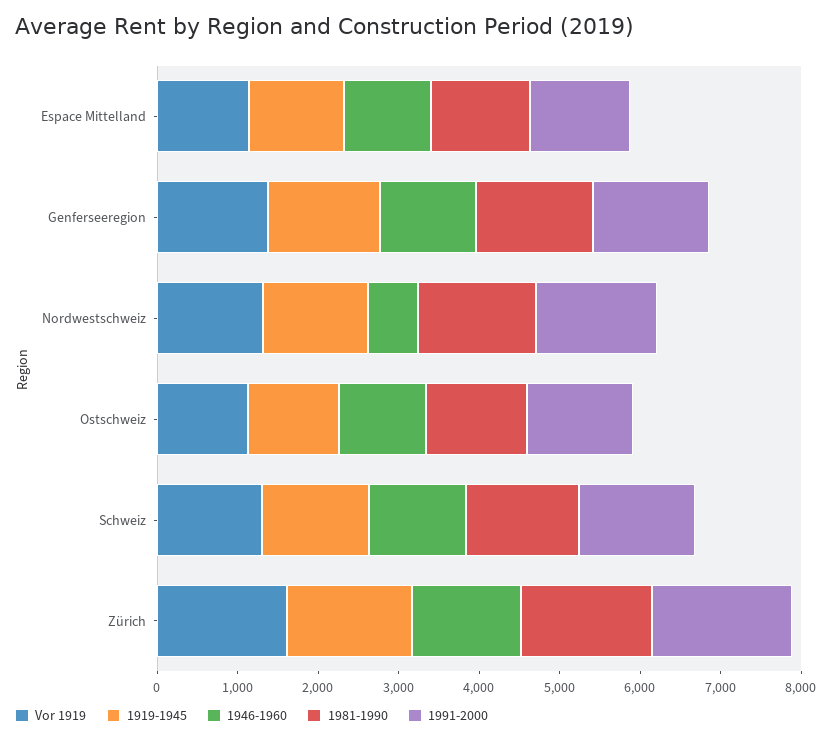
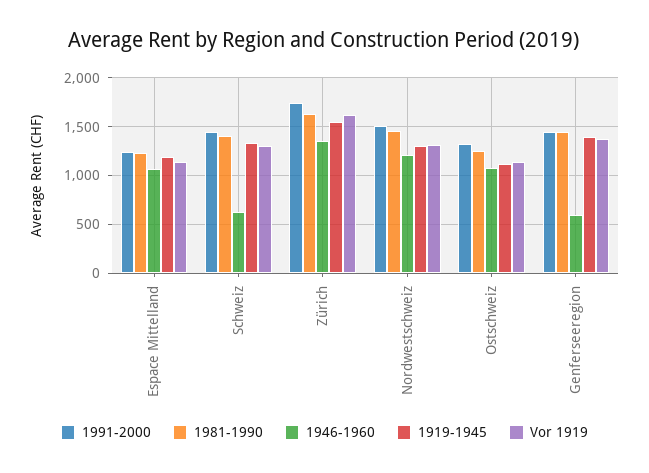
  {
    "Vor 1919": {
      "Espace Mittelland": 1100,
      "Genferseeregion": 1400,
      "Nordwestschweiz": 1300,
      "Ostschweiz": 1100,
      "Schweiz": 1300,
      "Zürich": 1600
    },
    "1919-1945": {
      "Espace Mittelland": 1200,
      "Genferseeregion": 1400,
      "Nordwestschweiz": 1300,
      "Ostschweiz": 1100,
      "Schweiz": 1300,
      "Zürich": 1500
    },
    "1946-1960": {
      "Espace Mittelland": 1100,
-     "Genferseeregion": 1200,
+     "Genferseeregion": 600,
-     "Nordwestschweiz": 600,
+     "Nordwestschweiz": 1200,
      "Ostschweiz": 1100,
-     "Schweiz": 1200,
+     "Schweiz": 600,
      "Zürich": 1400
    },
    "1981-1990": {
      "Espace Mittelland": 1200,
      "Genferseeregion": 1500,
      "Nordwestschweiz": 1500,
      "Ostschweiz": 1300,
      "Schweiz": 1400,
      "Zürich": 1600
    },
    "1991-2000": {
      "Espace Mittelland": 1200,
      "Genferseeregion": 1400,
      "Nordwestschweiz": 1500,
      "Ostschweiz": 1300,
      "Schweiz": 1400,
      "Zürich": 1700
    }
  }

